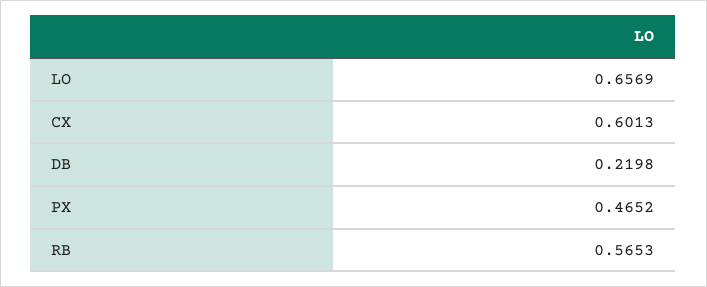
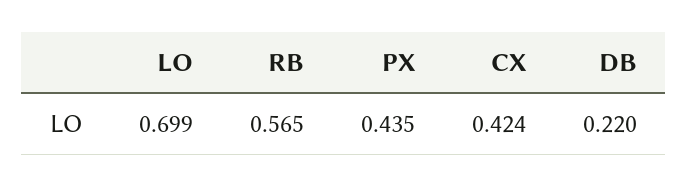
  {
-   "LO": 0.6569,
+   "LO": 0.699,
-   "CX": 0.6013,
+   "CX": 0.424,
    "DB": 0.2198,
-   "PX": 0.4652,
+   "PX": 0.435,
    "RB": 0.5653
  }

